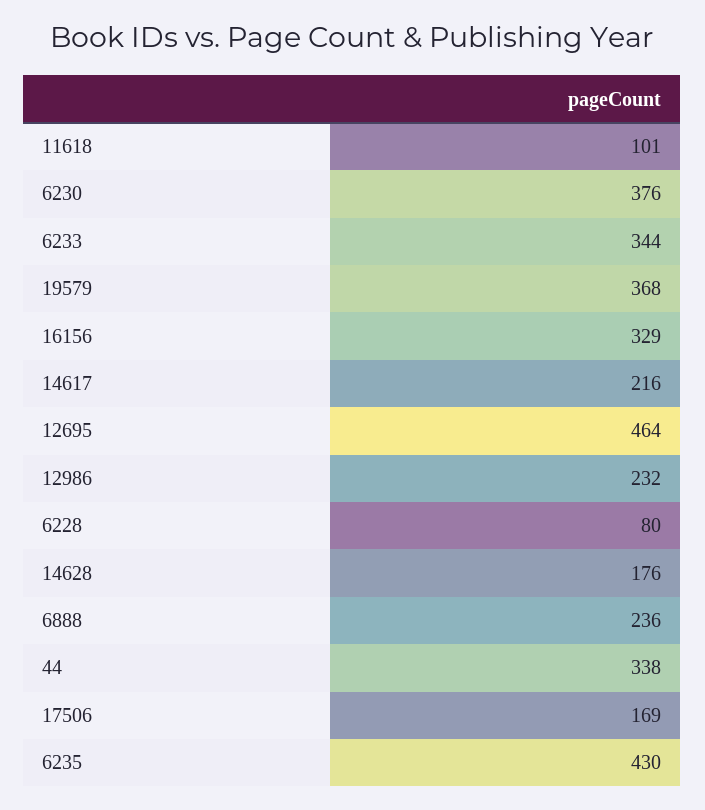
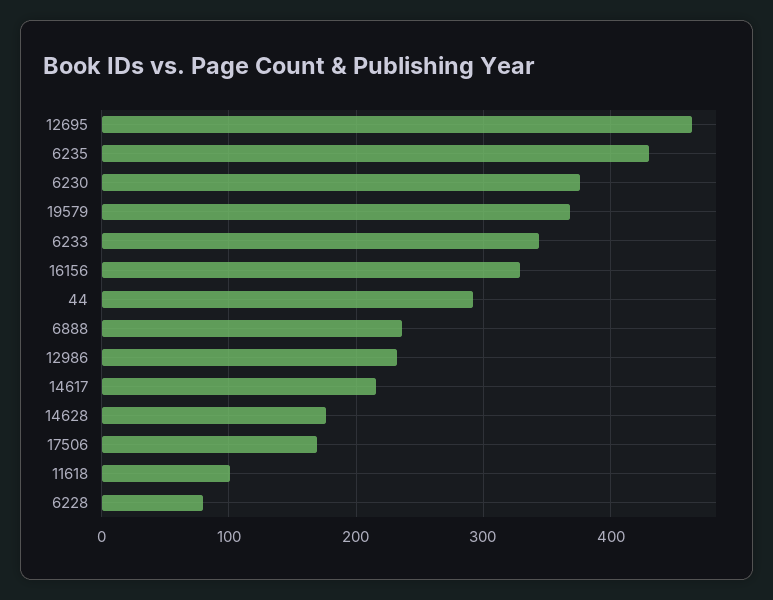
  {
    "11618": 101,
    "6230": 376,
    "6233": 344,
    "19579": 368,
    "16156": 329,
    "14617": 216,
    "12695": 464,
    "12986": 232,
    "6228": 80,
    "14628": 176,
    "6888": 236,
-   "44": 338,
+   "44": 290,
    "17506": 169,
    "6235": 430
  }

